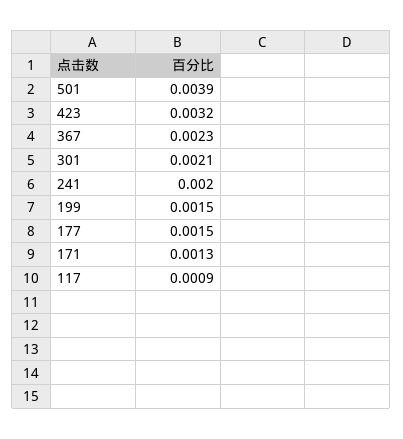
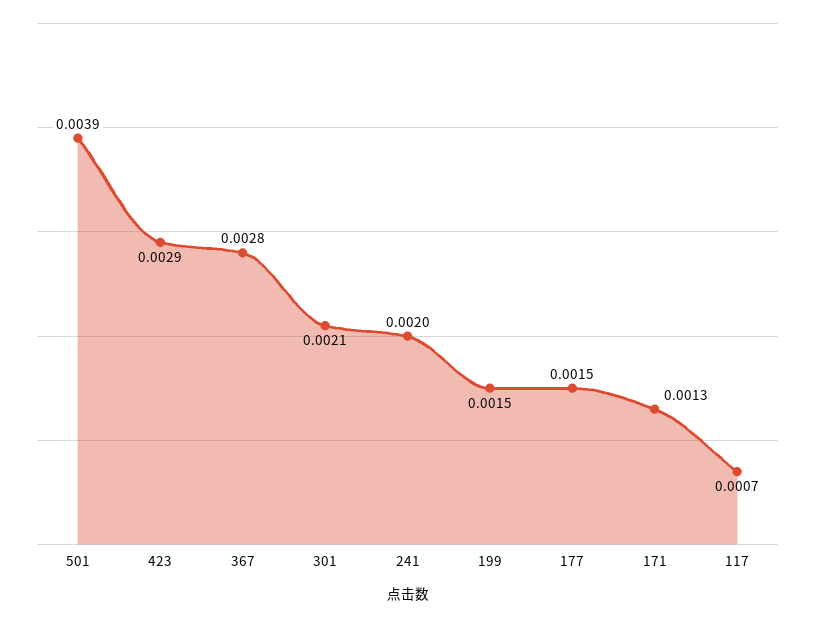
  {
    "501": 0.0039,
-   "423": 0.0032,
+   "423": 0.0029,
-   "367": 0.0023,
+   "367": 0.0028,
    "301": 0.0021,
    "241": 0.002,
    "199": 0.0015,
    "177": 0.0015,
    "171": 0.0013,
-   "117": 0.0009
+   "117": 0.0007
  }

